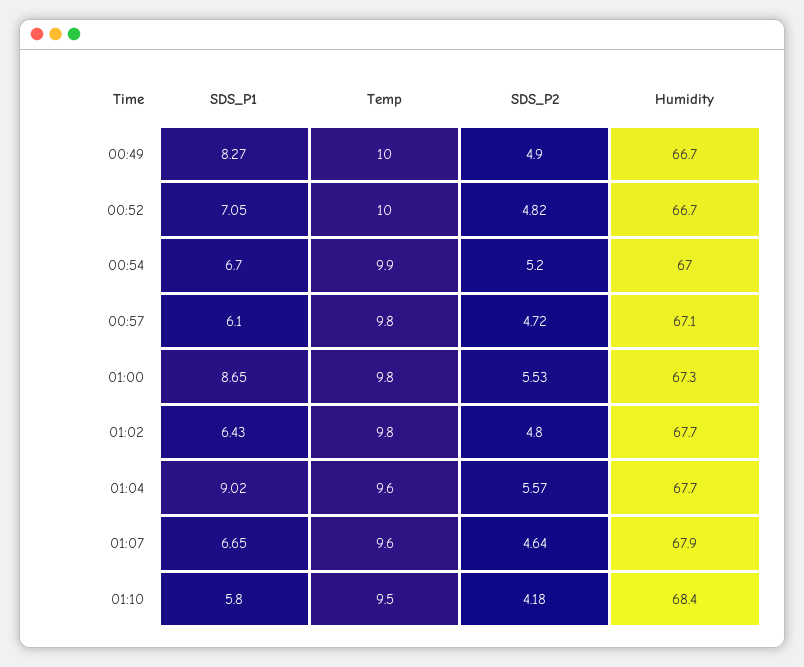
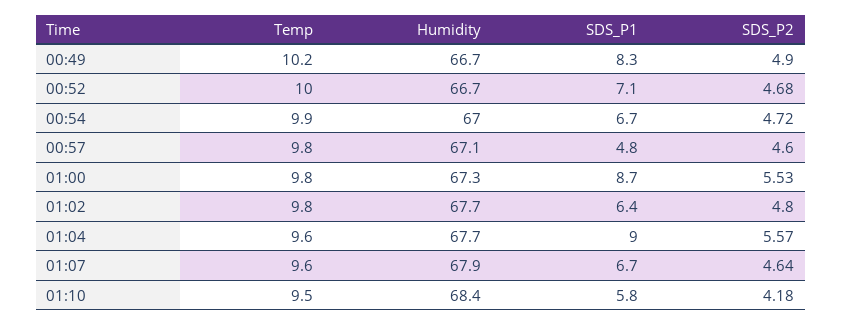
  {
    "SDS_P1": {
      "00:49": 8.27,
      "00:52": 7.05,
      "00:54": 6.7,
-     "00:57": 6.1,
+     "00:57": 4.8,
      "01:00": 8.65,
      "01:02": 6.43,
      "01:04": 9.02,
      "01:07": 6.65,
      "01:10": 5.8
    },
    "Temp": {
-     "00:49": 10,
+     "00:49": 10.2,
      "00:52": 10,
      "00:54": 9.9,
      "00:57": 9.8,
      "01:00": 9.8,
      "01:02": 9.8,
      "01:04": 9.6,
      "01:07": 9.6,
      "01:10": 9.5
    },
    "SDS_P2": {
      "00:49": 4.9,
-     "00:52": 4.82,
+     "00:52": 4.68,
-     "00:54": 5.2,
+     "00:54": 4.72,
-     "00:57": 4.72,
+     "00:57": 4.6,
      "01:00": 5.53,
      "01:02": 4.8,
      "01:04": 5.57,
      "01:07": 4.64,
      "01:10": 4.18
    },
    "Humidity": {
      "00:49": 66.7,
      "00:52": 66.7,
      "00:54": 67,
      "00:57": 67.1,
      "01:00": 67.3,
      "01:02": 67.7,
      "01:04": 67.7,
      "01:07": 67.9,
      "01:10": 68.4
    }
  }

